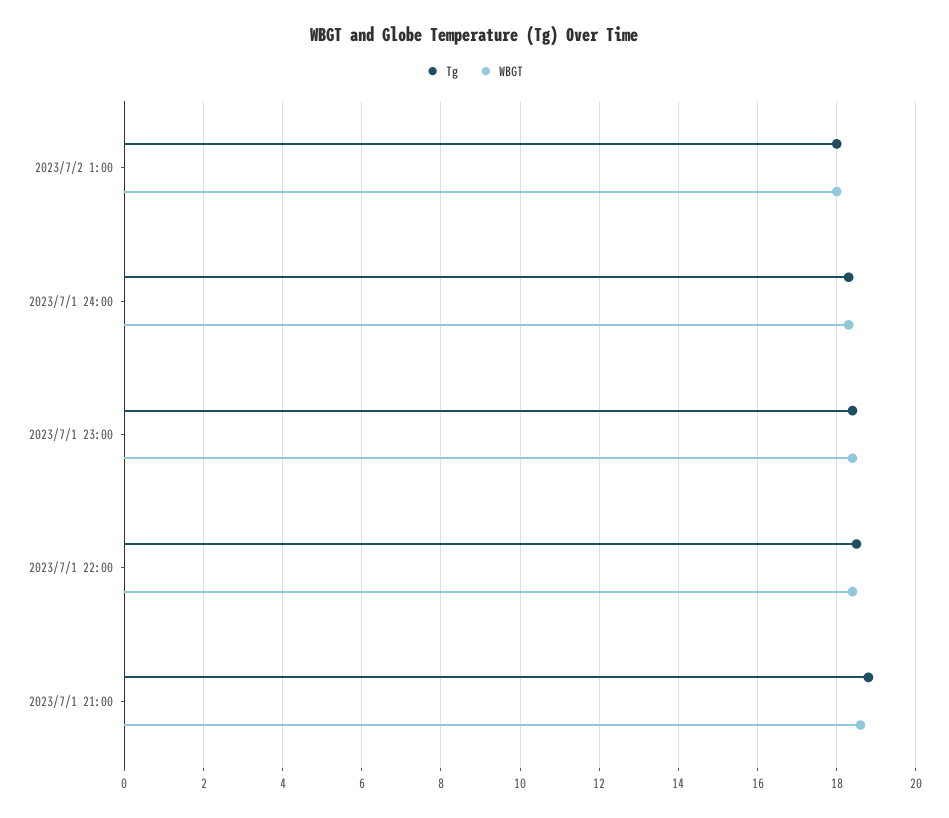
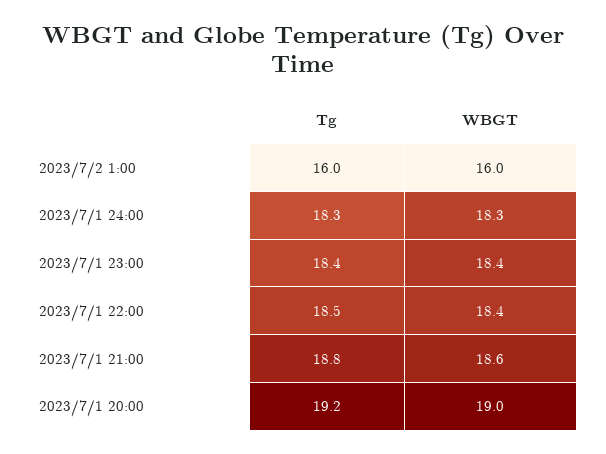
  {
    "Tg": {
-     "2023/7/2 1:00": 18,
+     "2023/7/2 1:00": 16,
      "2023/7/1 24:00": 18.3,
      "2023/7/1 23:00": 18.4,
      "2023/7/1 22:00": 18.5,
-     "2023/7/1 21:00": 18.8
+     "2023/7/1 21:00": 18.8,
+     "2023/7/1 20:00": 19.2
    },
    "WBGT": {
-     "2023/7/2 1:00": 18,
+     "2023/7/2 1:00": 16,
      "2023/7/1 24:00": 18.3,
      "2023/7/1 23:00": 18.4,
      "2023/7/1 22:00": 18.4,
-     "2023/7/1 21:00": 18.6
+     "2023/7/1 21:00": 18.6,
+     "2023/7/1 20:00": 19
    }
  }

